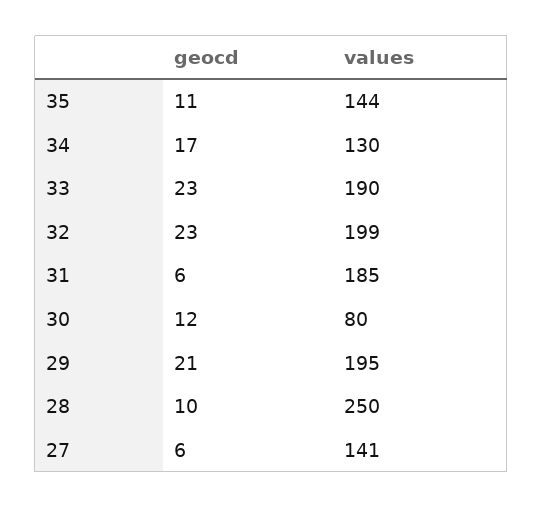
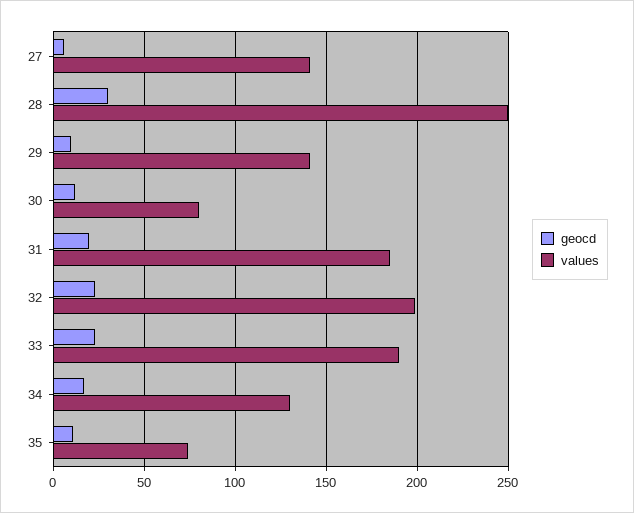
  {
    "geocd": {
      "35": 11,
      "34": 17,
      "33": 23,
      "32": 23,
-     "31": 6,
+     "31": 20,
      "30": 12,
-     "29": 21,
+     "29": 10,
-     "28": 10,
+     "28": 30,
      "27": 6
    },
    "values": {
-     "35": 144,
+     "35": 75,
      "34": 130,
      "33": 190,
      "32": 199,
      "31": 185,
      "30": 80,
-     "29": 195,
+     "29": 140,
      "28": 250,
      "27": 141
    }
  }

